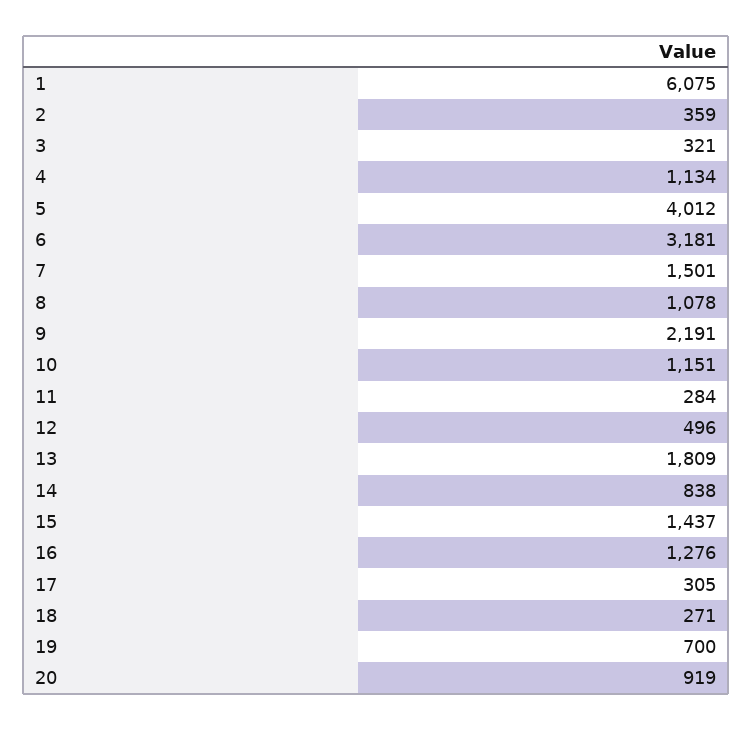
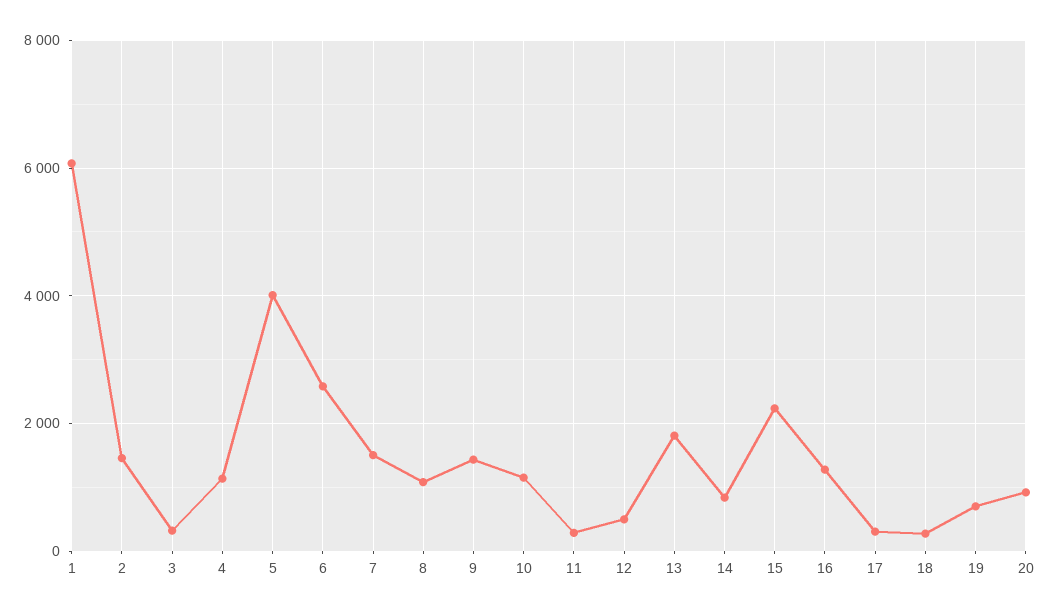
  {
    "1": 6075,
-   "2": 359,
+   "2": 1400,
    "3": 321,
    "4": 1134,
    "5": 4012,
-   "6": 3181,
+   "6": 2600,
    "7": 1501,
    "8": 1078,
-   "9": 2191,
+   "9": 1400,
    "10": 1151,
    "11": 284,
    "12": 496,
    "13": 1809,
    "14": 838,
-   "15": 1437,
+   "15": 2200,
    "16": 1276,
    "17": 305,
    "18": 271,
    "19": 700,
    "20": 919
  }

